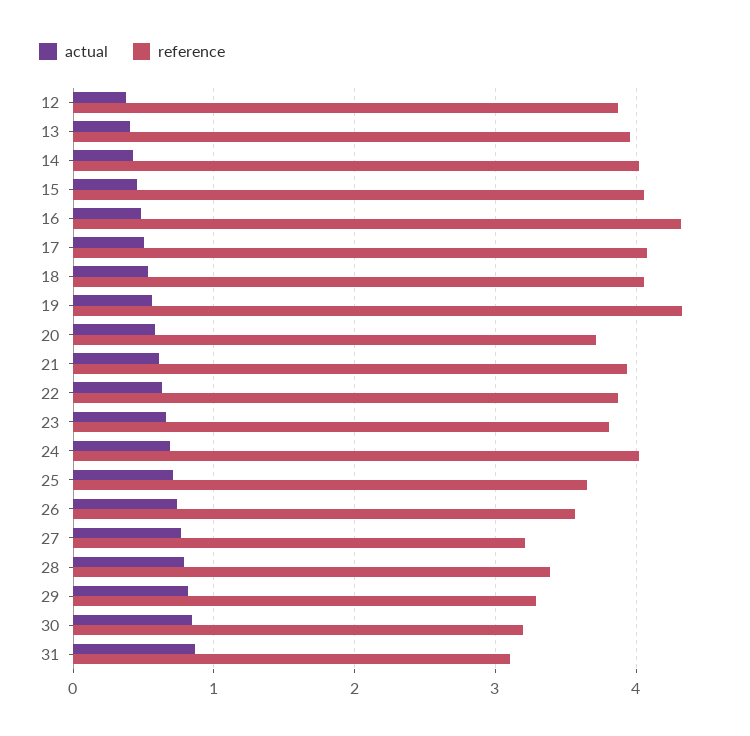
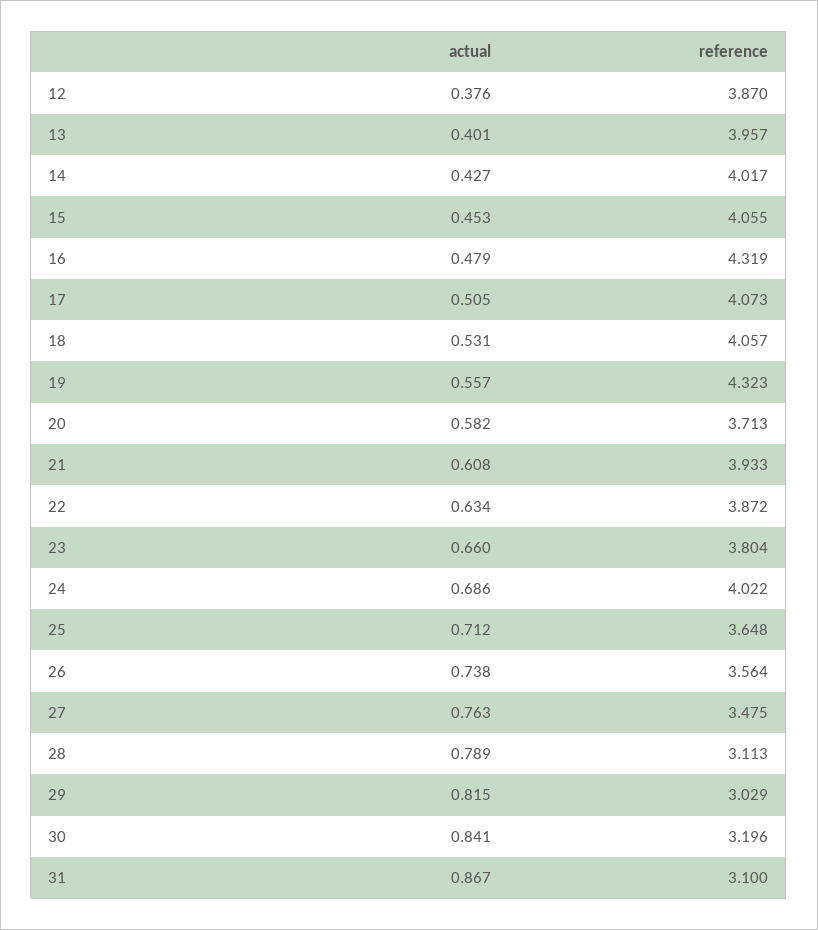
  {
    "actual": {
      "12": 0.376,
      "13": 0.401,
      "14": 0.427,
      "15": 0.453,
      "16": 0.479,
      "17": 0.505,
      "18": 0.531,
      "19": 0.557,
      "20": 0.582,
      "21": 0.608,
      "22": 0.634,
      "23": 0.66,
      "24": 0.686,
      "25": 0.712,
      "26": 0.738,
      "27": 0.763,
      "28": 0.789,
      "29": 0.815,
      "30": 0.841,
      "31": 0.867
    },
    "reference": {
      "12": 3.87,
      "13": 3.957,
      "14": 4.017,
      "15": 4.055,
      "16": 4.319,
      "17": 4.073,
      "18": 4.057,
      "19": 4.323,
      "20": 3.713,
      "21": 3.933,
      "22": 3.872,
      "23": 3.804,
      "24": 4.022,
      "25": 3.648,
      "26": 3.564,
-     "27": 3.2,
+     "27": 3.475,
-     "28": 3.4,
+     "28": 3.113,
-     "29": 3.3,
+     "29": 3.029,
      "30": 3.196,
      "31": 3.1
    }
  }

